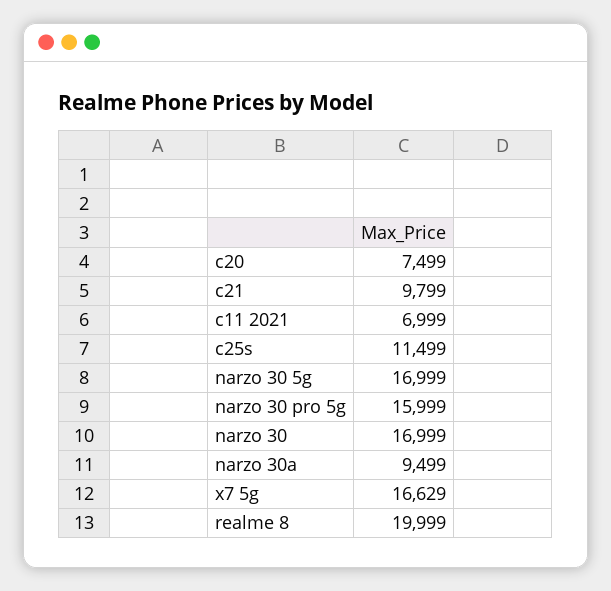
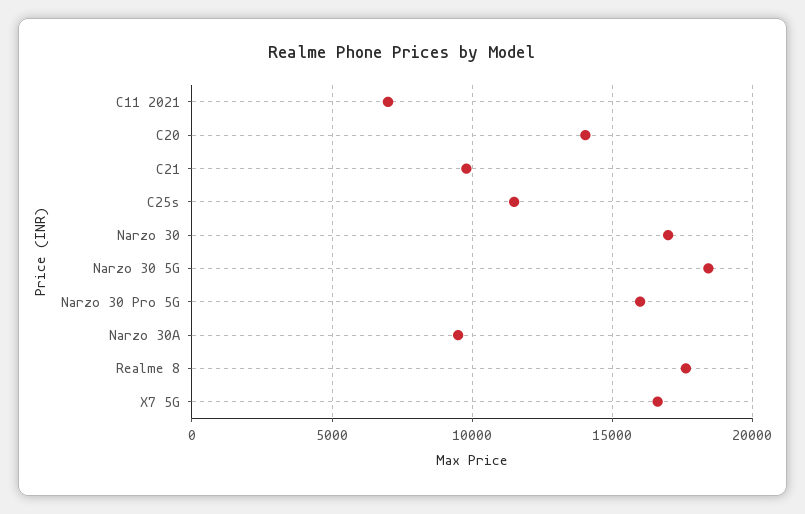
  {
-   "c20": 7499,
+   "c20": 14000,
    "c21": 9799,
    "c11 2021": 6999,
    "c25s": 11499,
-   "narzo 30 5g": 16999,
+   "narzo 30 5g": 18500,
    "narzo 30 pro 5g": 15999,
    "narzo 30": 16999,
    "narzo 30a": 9499,
    "x7 5g": 16629,
-   "realme 8": 19999
+   "realme 8": 17500
  }

